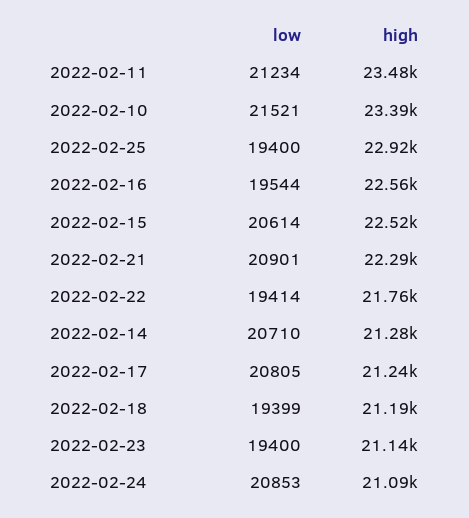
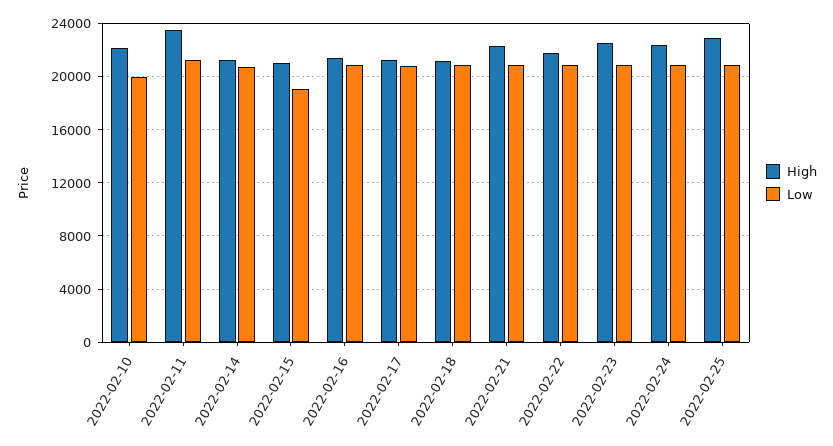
  {
    "low": {
      "2022-02-11": 21234,
-     "2022-02-10": 21521,
+     "2022-02-10": 20000,
-     "2022-02-25": 19400,
+     "2022-02-25": 21000,
-     "2022-02-16": 19544,
+     "2022-02-16": 21000,
-     "2022-02-15": 20614,
+     "2022-02-15": 19000,
      "2022-02-21": 20901,
-     "2022-02-22": 19414,
+     "2022-02-22": 21000,
      "2022-02-14": 20710,
      "2022-02-17": 20805,
-     "2022-02-18": 19399,
+     "2022-02-18": 21000,
-     "2022-02-23": 19400,
+     "2022-02-23": 21000,
      "2022-02-24": 20853
    },
    "high": {
      "2022-02-11": 23480,
-     "2022-02-10": 23390,
+     "2022-02-10": 22000,
      "2022-02-25": 22920,
-     "2022-02-16": 22560,
+     "2022-02-16": 21500,
-     "2022-02-15": 22520,
+     "2022-02-15": 21000,
      "2022-02-21": 22290,
      "2022-02-22": 21760,
      "2022-02-14": 21280,
      "2022-02-17": 21240,
      "2022-02-18": 21190,
-     "2022-02-23": 21140,
+     "2022-02-23": 22500,
-     "2022-02-24": 21090
+     "2022-02-24": 22500
    }
  }

